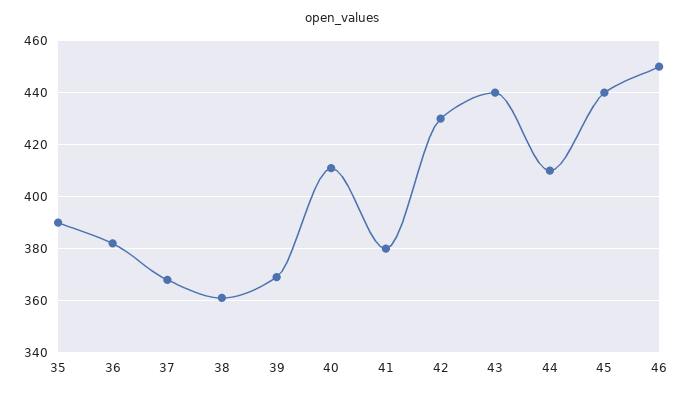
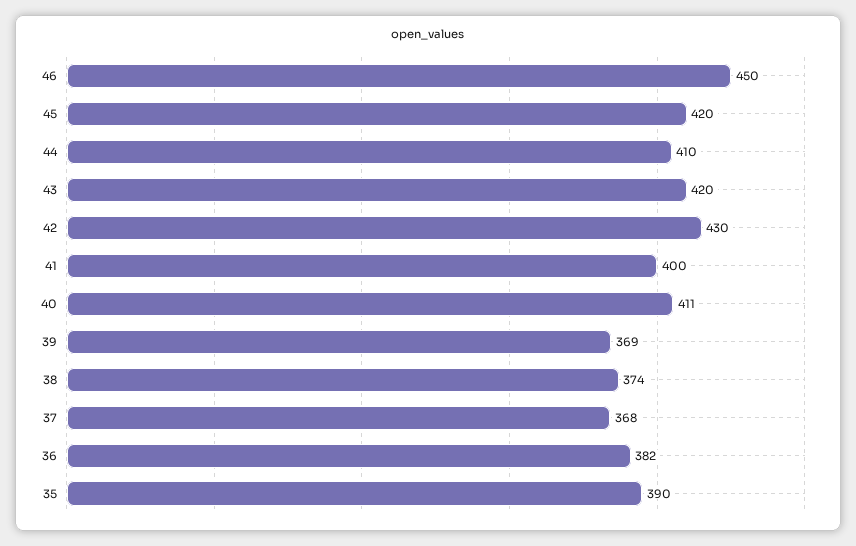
  {
    "35": 390,
    "36": 382,
    "37": 368,
-   "38": 360,
+   "38": 374,
    "39": 369,
    "40": 411,
-   "41": 380,
+   "41": 400,
    "42": 430,
-   "43": 440,
+   "43": 420,
    "44": 410,
-   "45": 440,
+   "45": 420,
    "46": 450
  }

